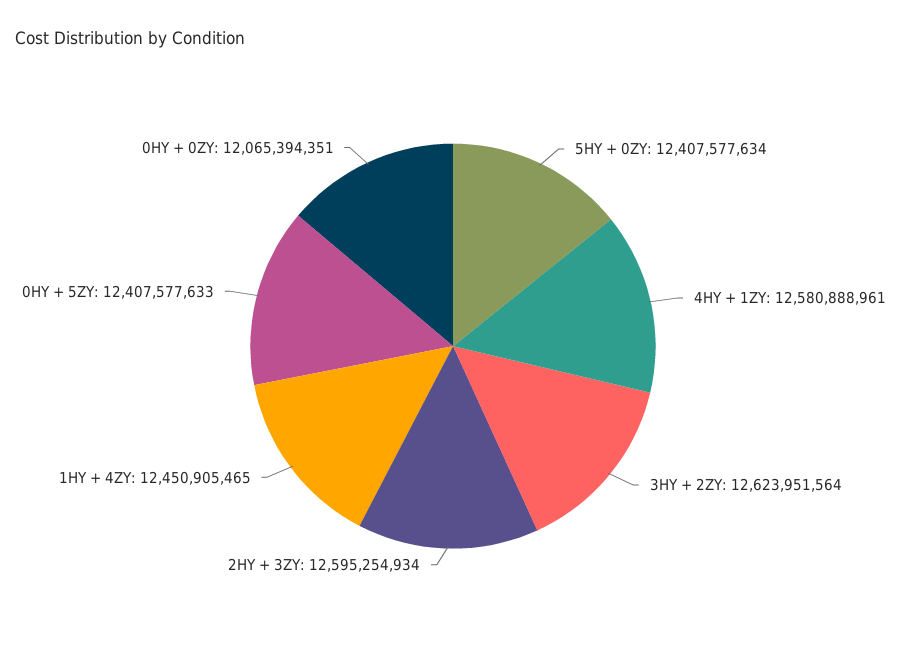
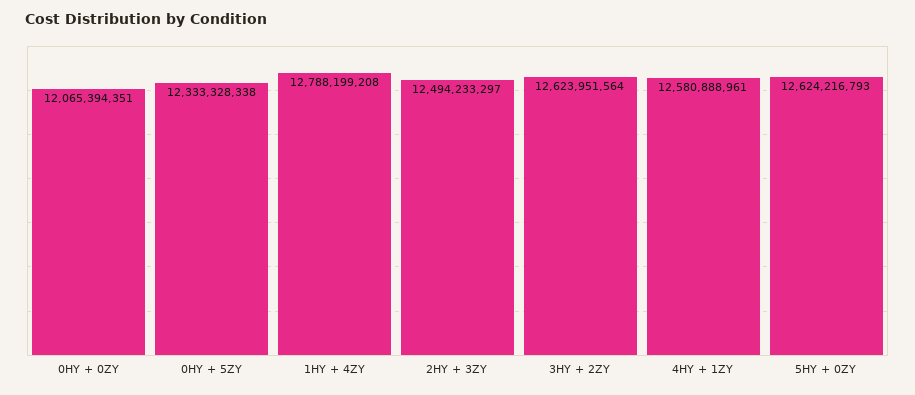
  {
-   "5HY + 0ZY": 12407577634,
+   "5HY + 0ZY": 12624216793,
    "4HY + 1ZY": 12580888961,
    "3HY + 2ZY": 12623951564,
-   "2HY + 3ZY": 12595254934,
+   "2HY + 3ZY": 12494233297,
-   "1HY + 4ZY": 12450905465,
+   "1HY + 4ZY": 12788199208,
-   "0HY + 5ZY": 12407577633,
+   "0HY + 5ZY": 12333328338,
    "0HY + 0ZY": 12065394351
  }

